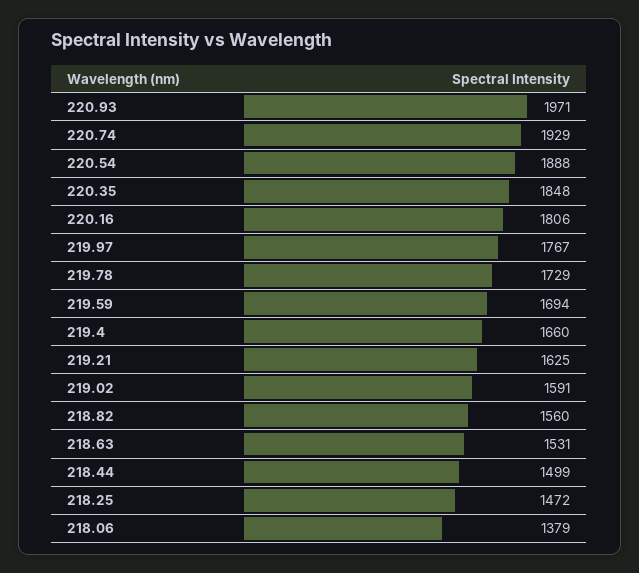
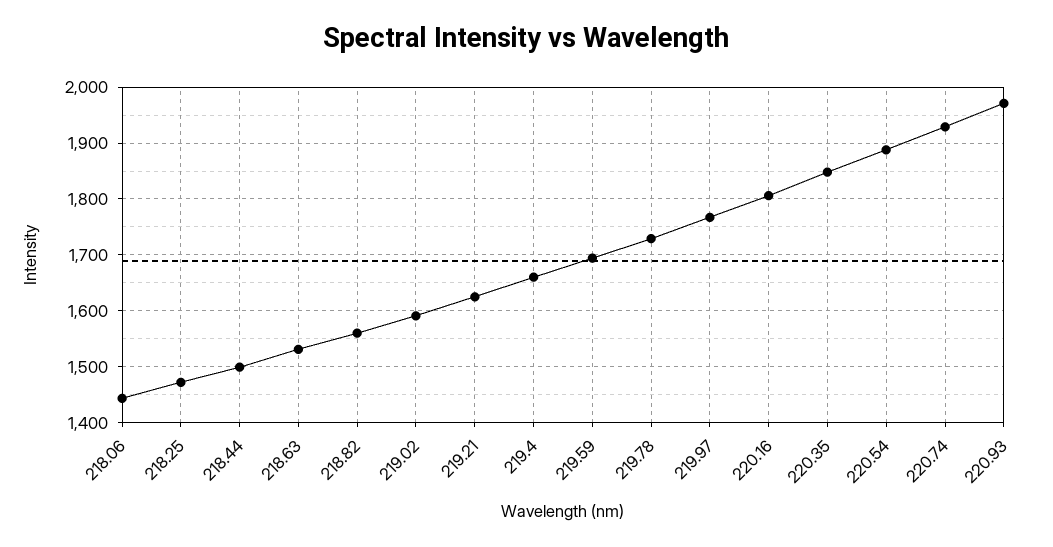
  {
    "220.93": 1971,
    "220.74": 1929,
    "220.54": 1888,
    "220.35": 1848,
    "220.16": 1806,
    "219.97": 1767,
    "219.78": 1729,
    "219.59": 1694,
    "219.4": 1660,
    "219.21": 1625,
    "219.02": 1591,
    "218.82": 1560,
    "218.63": 1531,
    "218.44": 1499,
    "218.25": 1472,
-   "218.06": 1379
+   "218.06": 1440
  }

